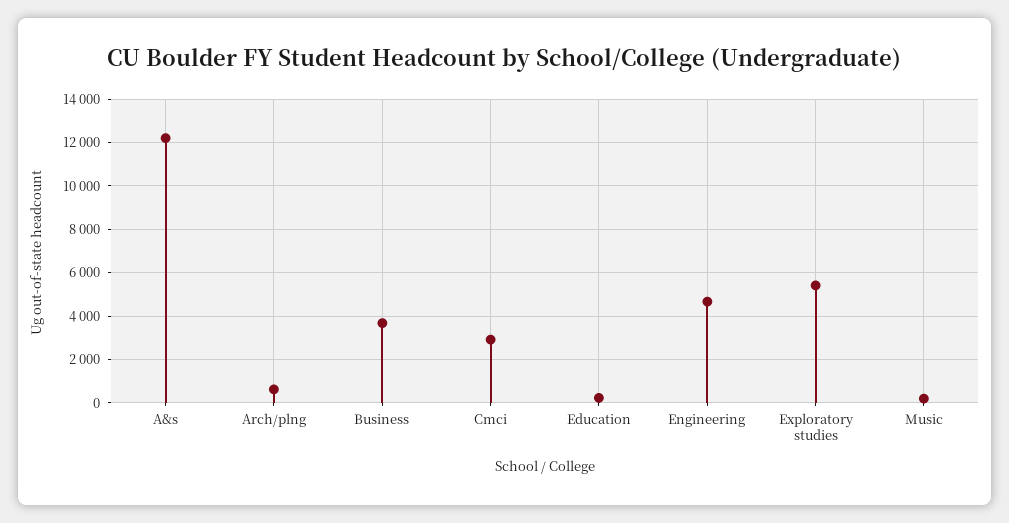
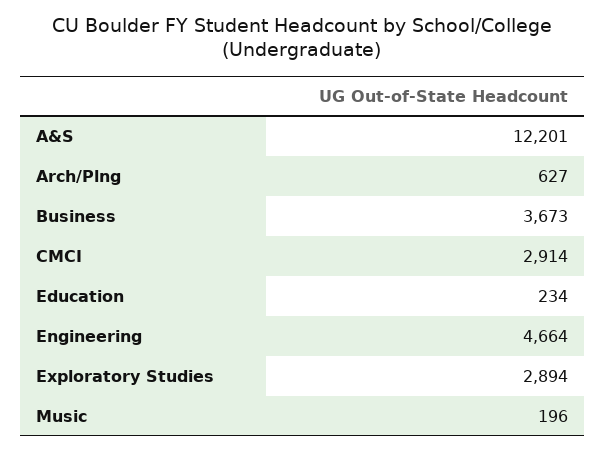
  {
    "A&s": 12201,
    "Arch/plng": 627,
    "Business": 3673,
    "Cmci": 2914,
    "Education": 234,
    "Engineering": 4664,
-   "Exploratory studies": 5500,
+   "Exploratory studies": 2894,
    "Music": 196
  }

